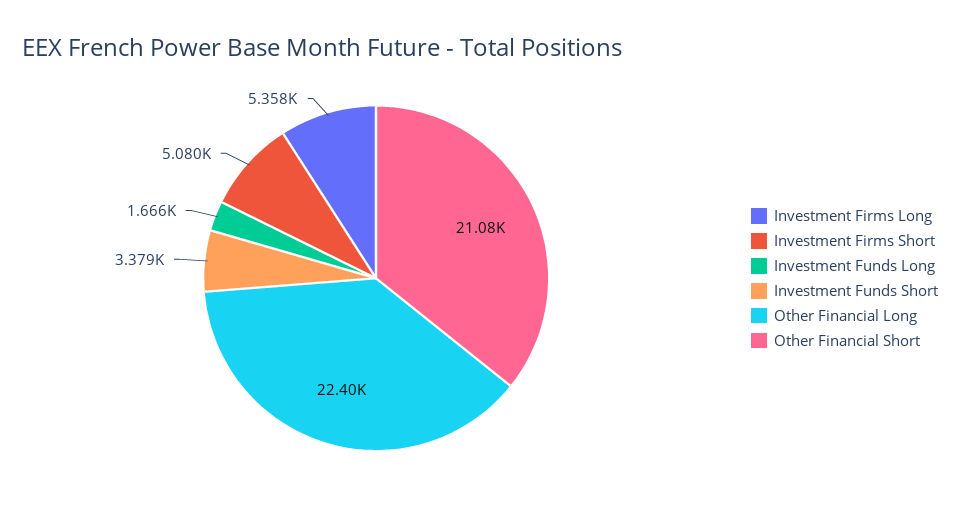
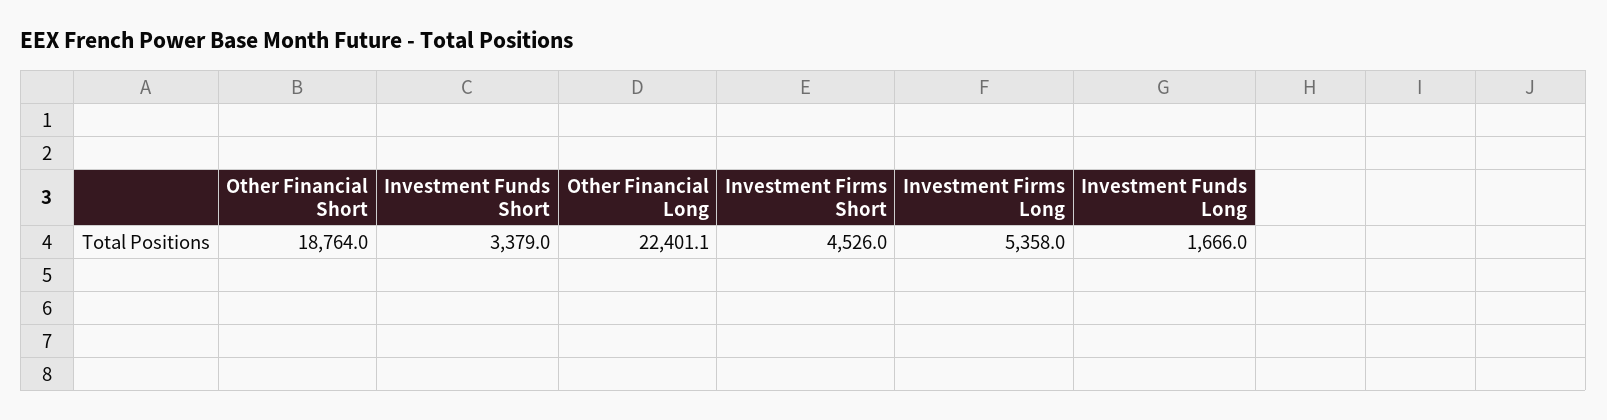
  {
    "Investment Firms Long": 5358,
-   "Investment Firms Short": 5080,
+   "Investment Firms Short": 4526,
    "Investment Funds Long": 1666,
    "Investment Funds Short": 3379,
    "Other Financial Long": 22401.1,
-   "Other Financial Short": 21080
+   "Other Financial Short": 18764
  }

